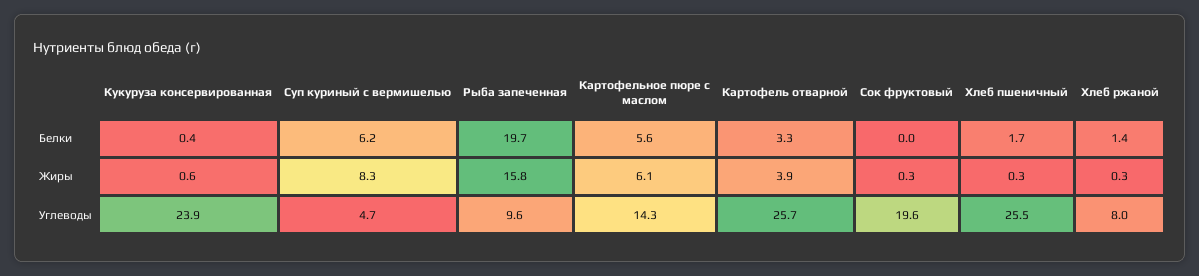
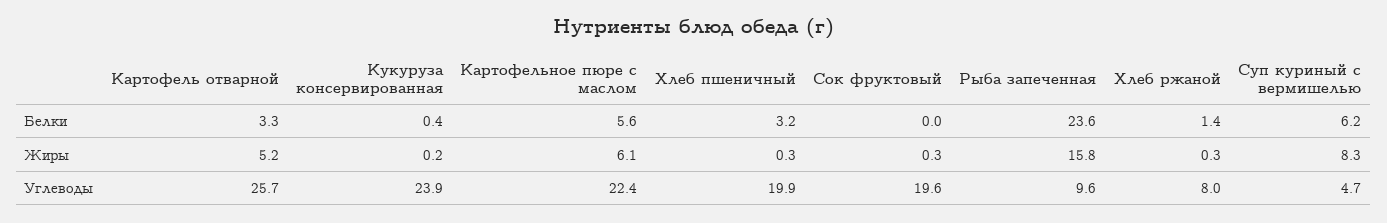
  {
    "Кукуруза консервированная": {
      "Белки": 0.4,
-     "Жиры": 0.6,
+     "Жиры": 0.2,
      "Углеводы": 23.9
    },
    "Суп куриный с вермишелью": {
      "Белки": 6.2,
      "Жиры": 8.3,
      "Углеводы": 4.7
    },
    "Рыба запеченная": {
-     "Белки": 19.7,
+     "Белки": 23.6,
      "Жиры": 15.8,
      "Углеводы": 9.6
    },
    "Картофельное пюре с маслом": {
      "Белки": 5.6,
      "Жиры": 6.1,
-     "Углеводы": 14.3
+     "Углеводы": 22.4
    },
    "Картофель отварной": {
      "Белки": 3.3,
-     "Жиры": 3.9,
+     "Жиры": 5.2,
      "Углеводы": 25.7
    },
    "Сок фруктовый": {
      "Белки": 0,
      "Жиры": 0.3,
      "Углеводы": 19.6
    },
    "Хлеб пшеничный": {
-     "Белки": 1.7,
+     "Белки": 3.2,
      "Жиры": 0.3,
-     "Углеводы": 25.5
+     "Углеводы": 19.9
    },
    "Хлеб ржаной": {
      "Белки": 1.4,
      "Жиры": 0.3,
      "Углеводы": 8
    }
  }

